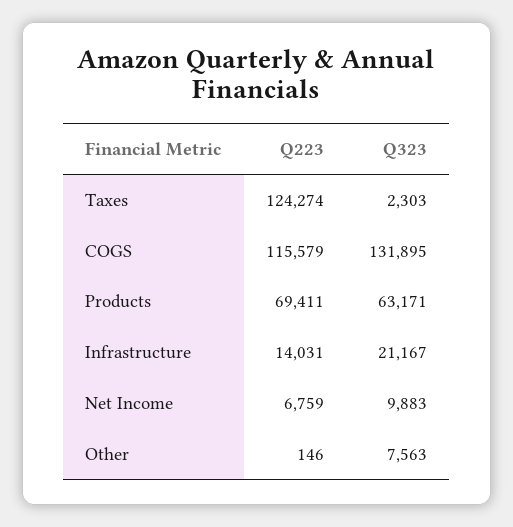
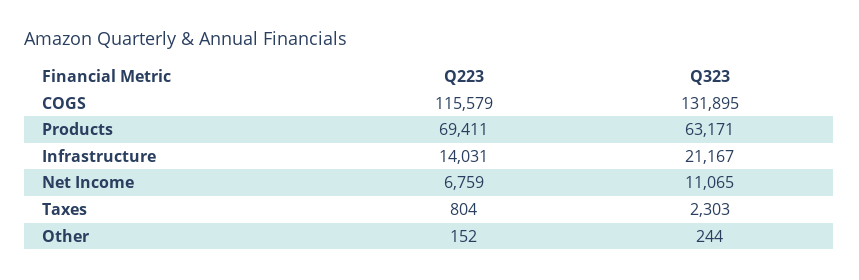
  {
    "Q223": {
-     "Taxes": 124274,
+     "Taxes": 804,
      "COGS": 115579,
      "Products": 69411,
      "Infrastructure": 14031,
      "Net Income": 6759,
-     "Other": 146
+     "Other": 152
    },
    "Q323": {
      "Taxes": 2303,
      "COGS": 131895,
      "Products": 63171,
      "Infrastructure": 21167,
-     "Net Income": 9883,
+     "Net Income": 11065,
-     "Other": 7563
+     "Other": 244
    }
  }

